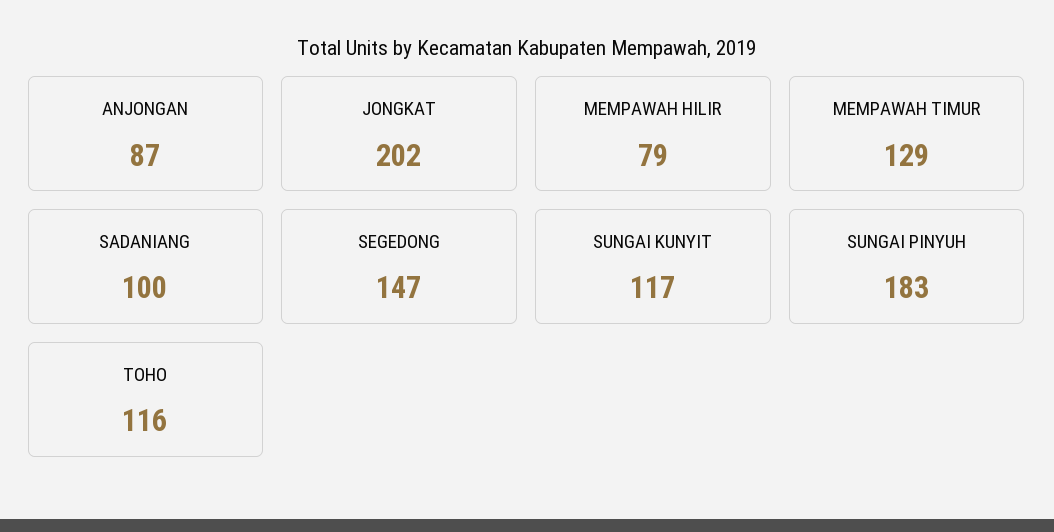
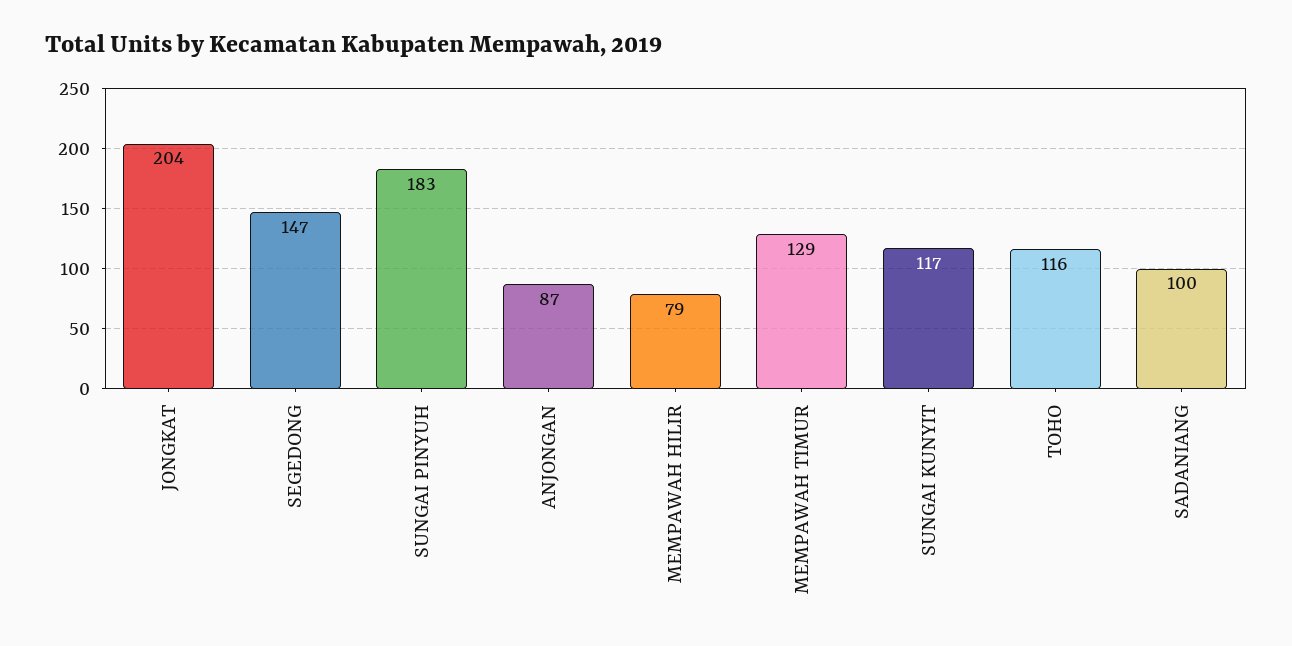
  {
    "ANJONGAN": 87,
-   "JONGKAT": 202,
+   "JONGKAT": 204,
    "MEMPAWAH HILIR": 79,
    "MEMPAWAH TIMUR": 129,
    "SADANIANG": 100,
    "SEGEDONG": 147,
    "SUNGAI KUNYIT": 117,
    "SUNGAI PINYUH": 183,
    "TOHO": 116
  }

